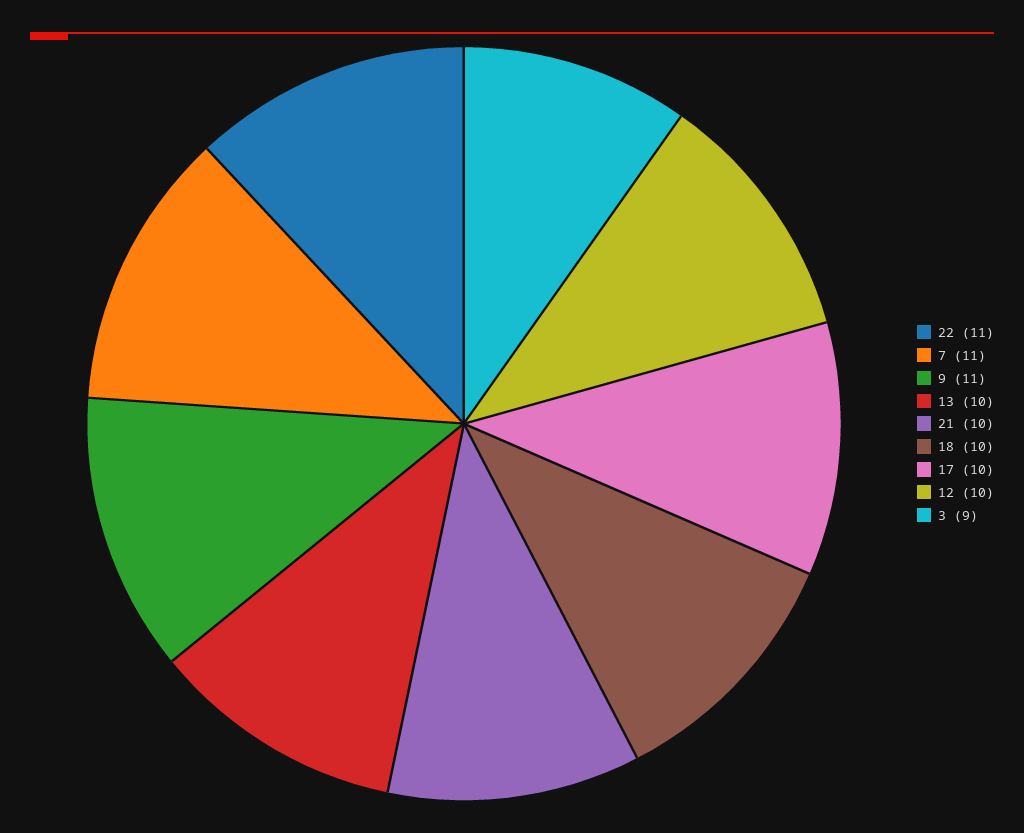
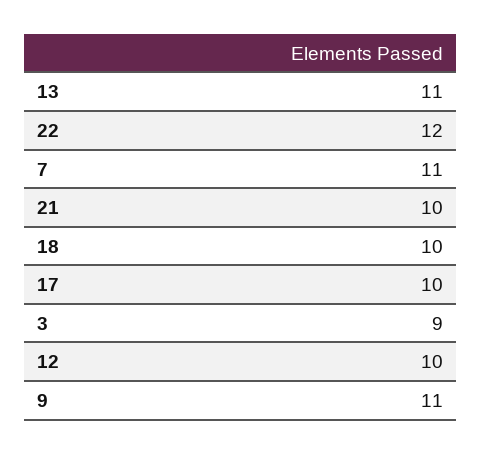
  {
-   "22": 11,
+   "22": 12,
    "7": 11,
    "9": 11,
-   "13": 10,
+   "13": 11,
    "21": 10,
    "18": 10,
    "17": 10,
    "12": 10,
    "3": 9
  }

